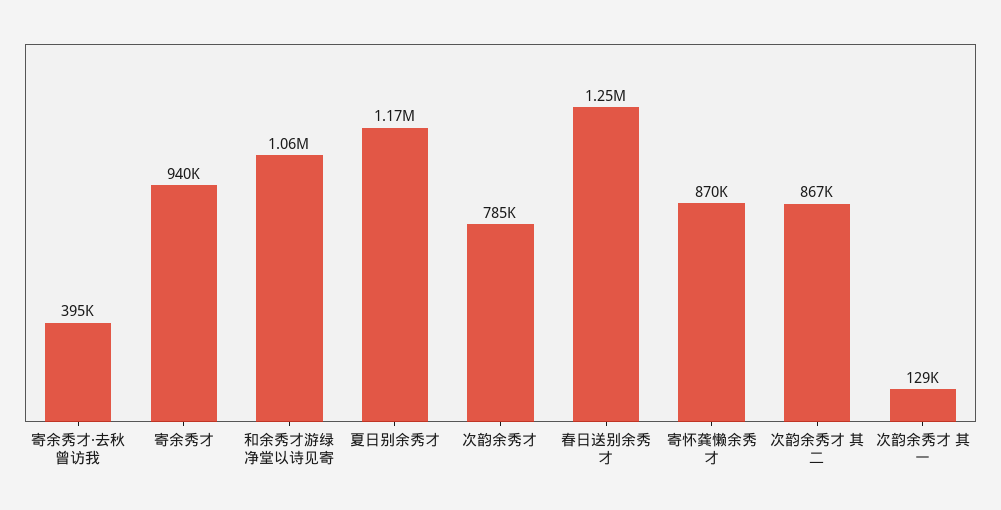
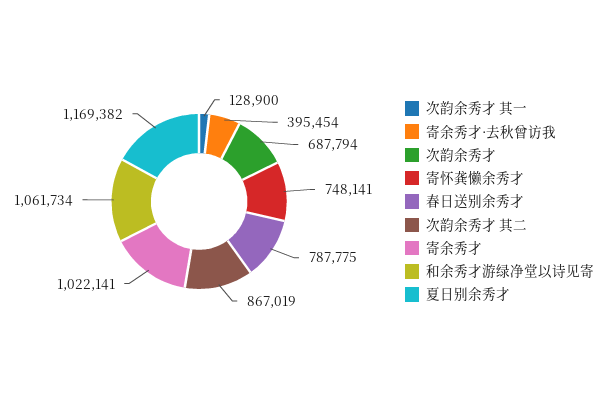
  {
    "寄余秀才·去秋曾访我": 395454,
-   "寄余秀才": 940000,
+   "寄余秀才": 1022141,
    "和余秀才游绿净堂以诗见寄": 1061734,
    "夏日别余秀才": 1169382,
-   "次韵余秀才": 785000,
+   "次韵余秀才": 687794,
-   "春日送别余秀才": 1250000,
+   "春日送别余秀才": 787775,
-   "寄怀龚懒余秀才": 870000,
+   "寄怀龚懒余秀才": 748141,
    "次韵余秀才 其二": 867019,
    "次韵余秀才 其一": 128900
  }

